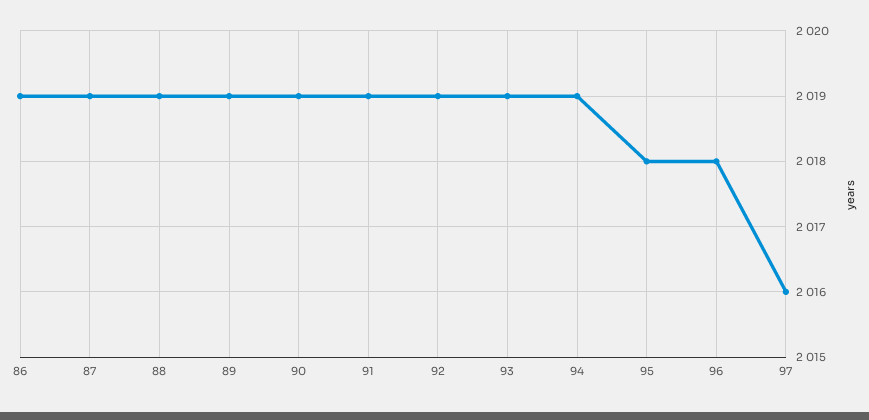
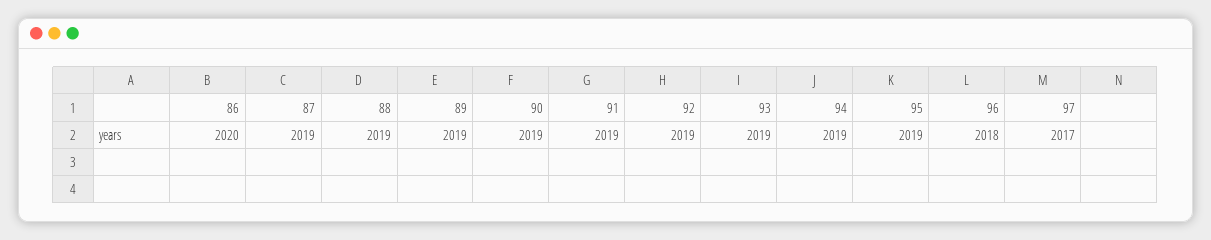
  {
-   "86": 2019,
+   "86": 2020,
    "87": 2019,
    "88": 2019,
    "89": 2019,
    "90": 2019,
    "91": 2019,
    "92": 2019,
    "93": 2019,
    "94": 2019,
-   "95": 2018,
+   "95": 2019,
    "96": 2018,
-   "97": 2016
+   "97": 2017
  }

